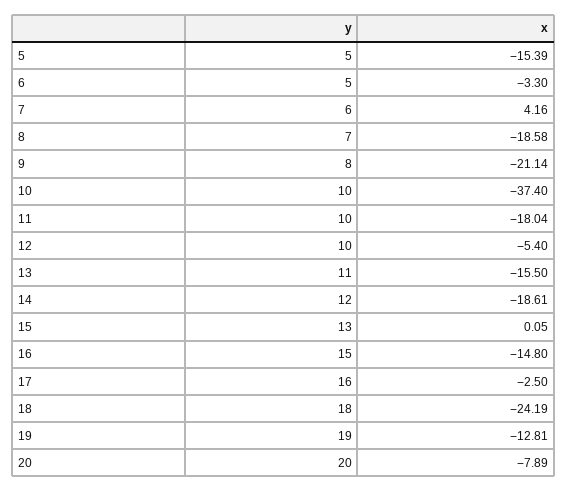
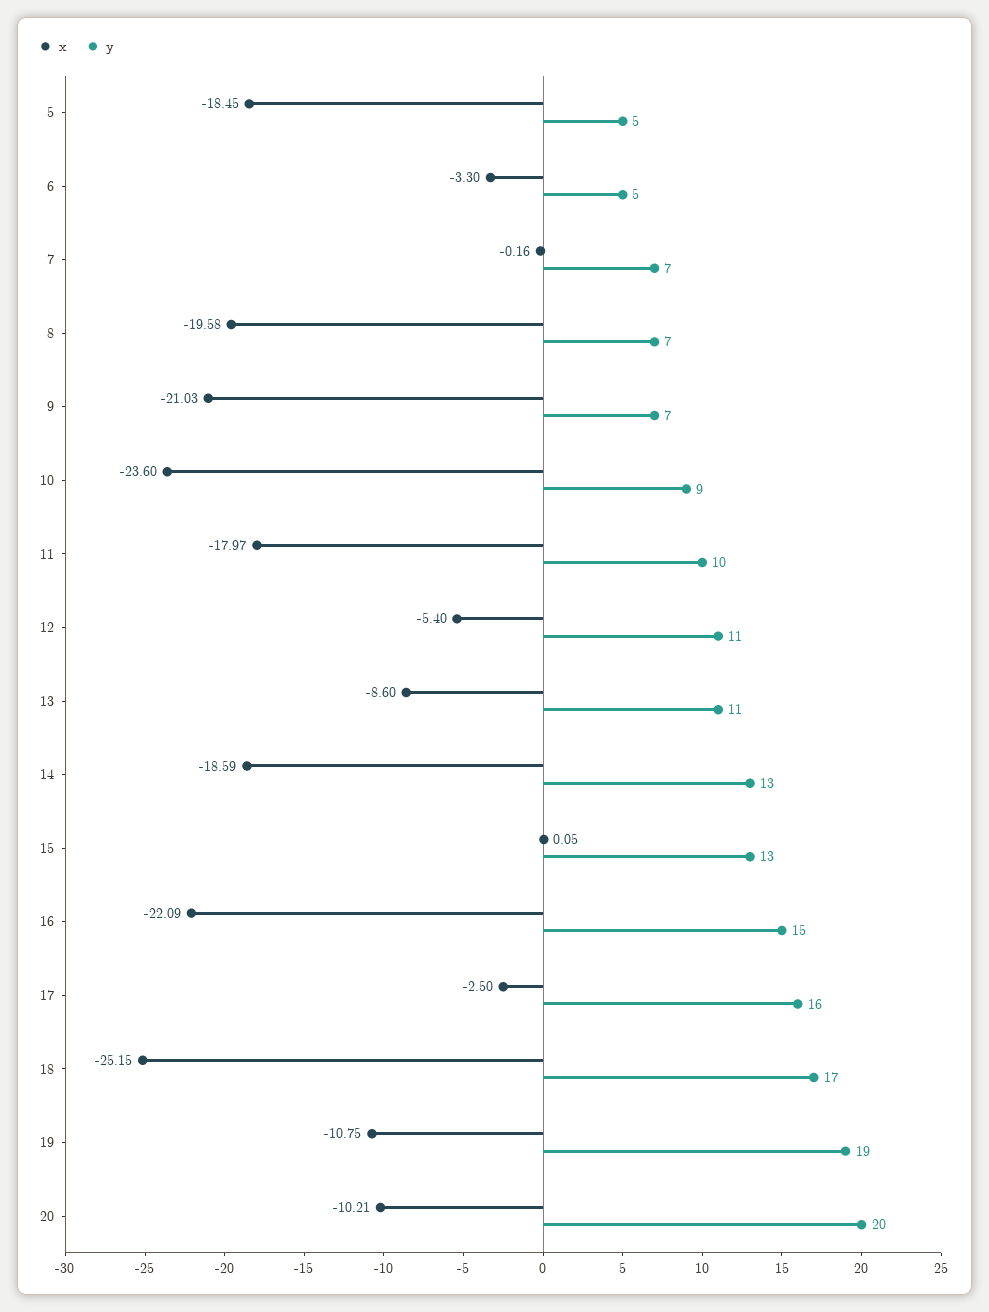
  {
    "y": {
      "5": 5,
      "6": 5,
-     "7": 6,
+     "7": 7,
      "8": 7,
-     "9": 8,
+     "9": 7,
-     "10": 10,
+     "10": 9,
      "11": 10,
-     "12": 10,
+     "12": 11,
      "13": 11,
-     "14": 12,
+     "14": 13,
      "15": 13,
      "16": 15,
      "17": 16,
-     "18": 18,
+     "18": 17,
      "19": 19,
      "20": 20
    },
    "x": {
-     "5": -15.39,
+     "5": -18.45,
      "6": -3.3,
-     "7": 4.16,
+     "7": -0.16,
-     "8": -18.58,
+     "8": -19.58,
-     "9": -21.14,
+     "9": -21.03,
-     "10": -37.4,
+     "10": -23.6,
-     "11": -18.04,
+     "11": -17.97,
      "12": -5.4,
-     "13": -15.5,
+     "13": -8.6,
-     "14": -18.61,
+     "14": -18.59,
      "15": 0.05,
-     "16": -14.8,
+     "16": -22.09,
      "17": -2.5,
-     "18": -24.19,
+     "18": -25.15,
-     "19": -12.81,
+     "19": -10.75,
-     "20": -7.89
+     "20": -10.21
    }
  }

